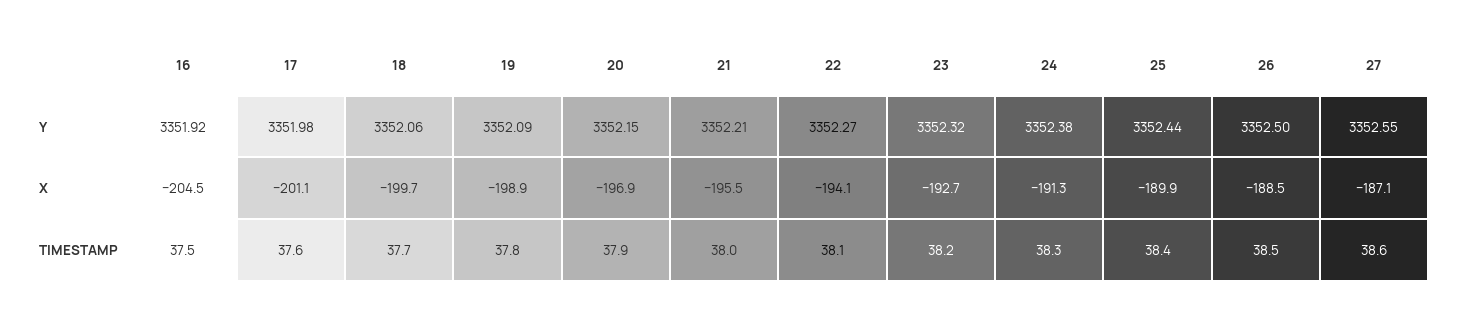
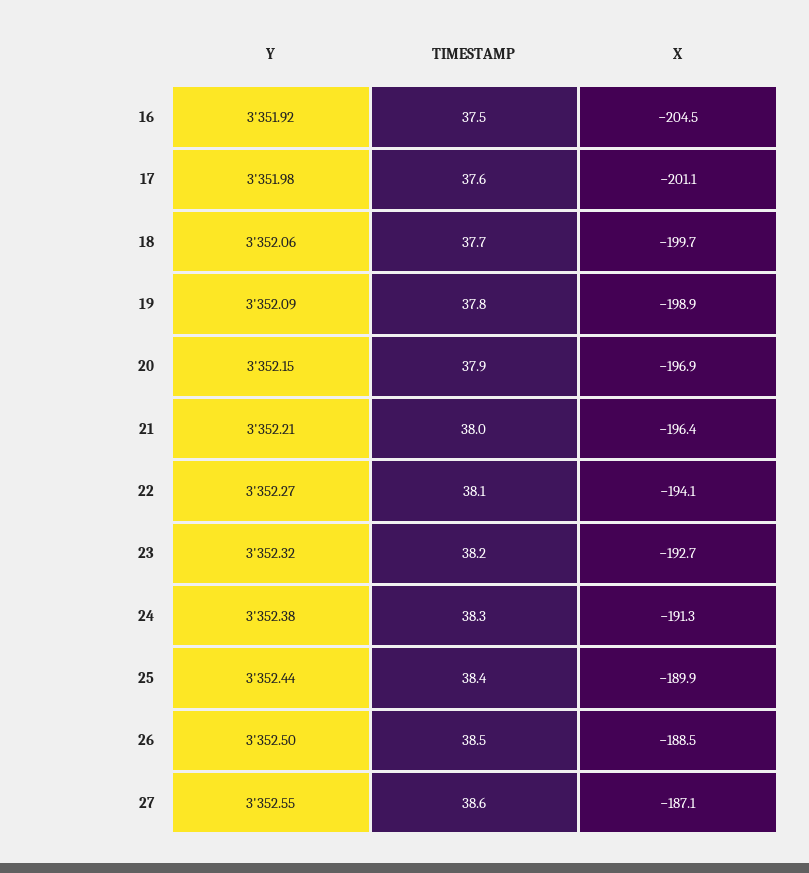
  {
    "16": {
      "Y": 3351.92,
      "X": -204.5,
      "TIMESTAMP": 37.5
    },
    "17": {
      "Y": 3351.98,
      "X": -201.1,
      "TIMESTAMP": 37.6
    },
    "18": {
      "Y": 3352.06,
      "X": -199.7,
      "TIMESTAMP": 37.7
    },
    "19": {
      "Y": 3352.09,
      "X": -198.9,
      "TIMESTAMP": 37.8
    },
    "20": {
      "Y": 3352.15,
      "X": -196.9,
      "TIMESTAMP": 37.9
    },
    "21": {
      "Y": 3352.21,
-     "X": -195.5,
+     "X": -196.4,
      "TIMESTAMP": 38
    },
    "22": {
      "Y": 3352.27,
      "X": -194.1,
      "TIMESTAMP": 38.1
    },
    "23": {
      "Y": 3352.32,
      "X": -192.7,
      "TIMESTAMP": 38.2
    },
    "24": {
      "Y": 3352.38,
      "X": -191.3,
      "TIMESTAMP": 38.3
    },
    "25": {
      "Y": 3352.44,
      "X": -189.9,
      "TIMESTAMP": 38.4
    },
    "26": {
      "Y": 3352.5,
      "X": -188.5,
      "TIMESTAMP": 38.5
    },
    "27": {
      "Y": 3352.55,
      "X": -187.1,
      "TIMESTAMP": 38.6
    }
  }

